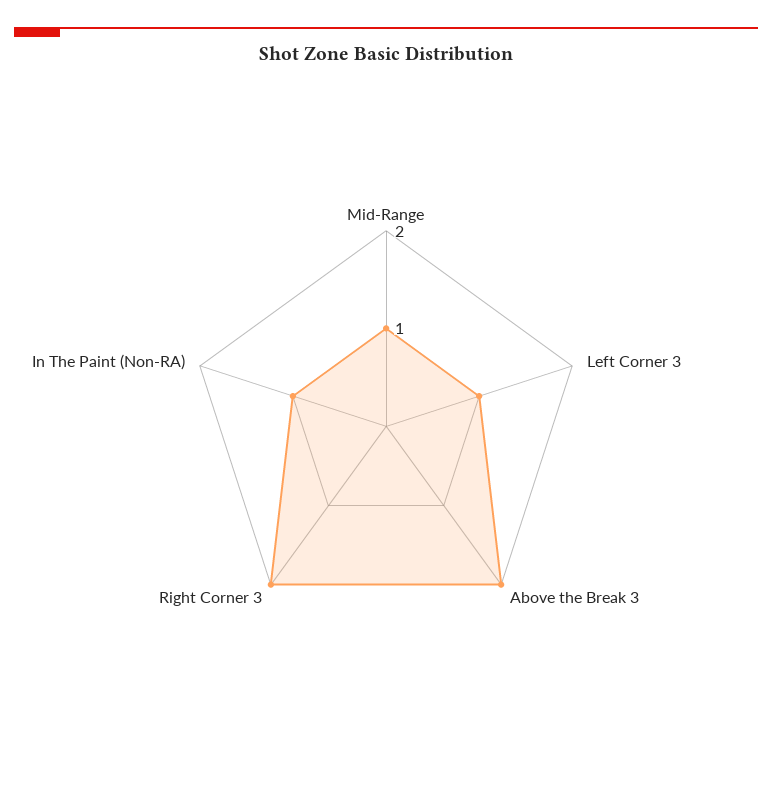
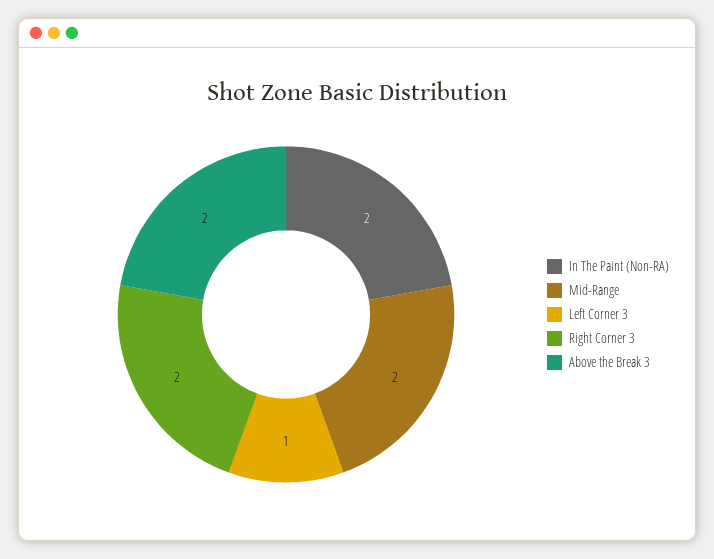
  {
-   "Mid-Range": 1,
+   "Mid-Range": 2,
    "Left Corner 3": 1,
    "Above the Break 3": 2,
    "Right Corner 3": 2,
-   "In The Paint (Non-RA)": 1
+   "In The Paint (Non-RA)": 2
  }

